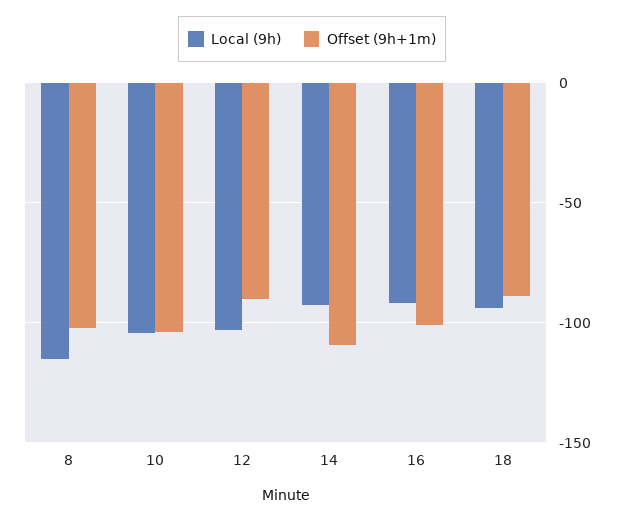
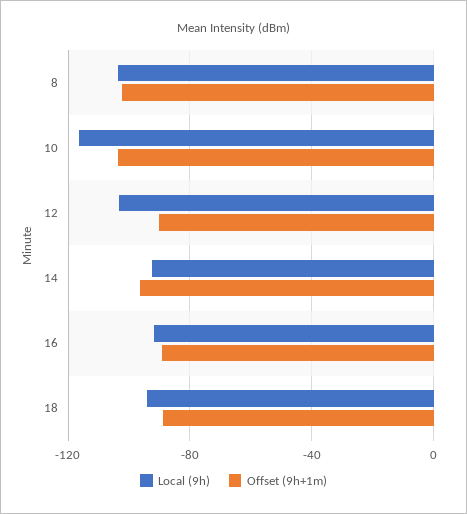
  {
    "Local (9h)": {
-     "8": -115,
+     "8": -105,
-     "10": -105,
+     "10": -115,
      "12": -105,
      "14": -90,
      "16": -90,
      "18": -95
    },
    "Offset (9h+1m)": {
      "8": -100,
      "10": -105,
      "12": -90,
-     "14": -110,
+     "14": -95,
-     "16": -100,
+     "16": -90,
      "18": -90
    }
  }

